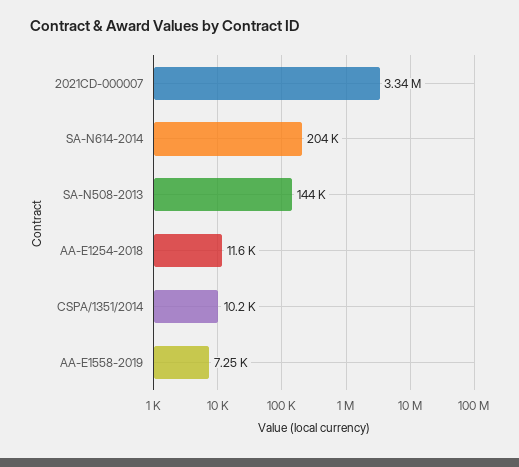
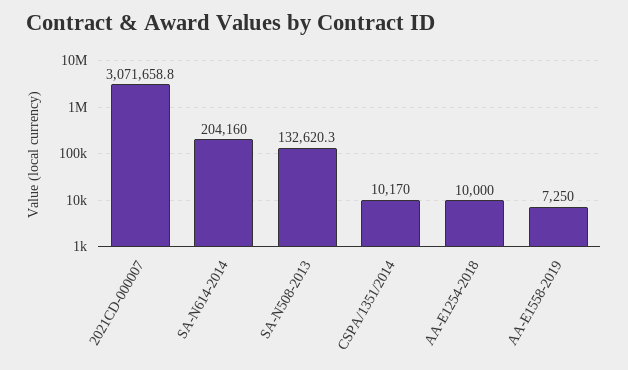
  {
-   "2021CD-000007": 3340000,
+   "2021CD-000007": 3071658.8,
    "SA-N614-2014": 204160,
-   "SA-N508-2013": 144000,
+   "SA-N508-2013": 132620.3,
-   "AA-E1254-2018": 11600,
+   "AA-E1254-2018": 10000,
    "CSPA/1351/2014": 10170,
    "AA-E1558-2019": 7250
  }

